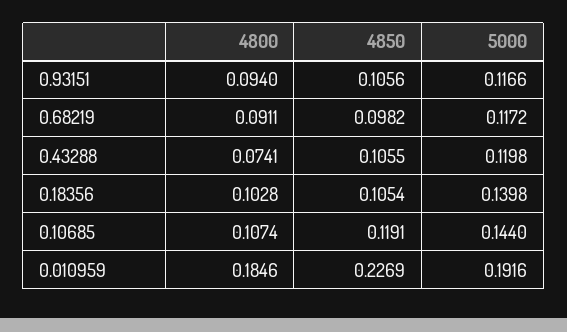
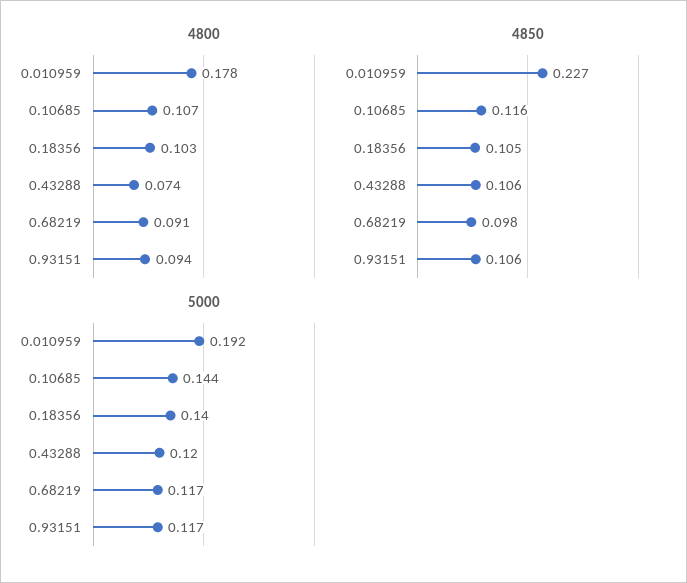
  {
    "4800": {
      "0.93151": 0.094,
      "0.68219": 0.0911,
      "0.43288": 0.0741,
      "0.18356": 0.1028,
      "0.10685": 0.1074,
-     "0.010959": 0.1846
+     "0.010959": 0.178
    },
    "4850": {
      "0.93151": 0.1056,
      "0.68219": 0.0982,
      "0.43288": 0.1055,
      "0.18356": 0.1054,
-     "0.10685": 0.1191,
+     "0.10685": 0.116,
      "0.010959": 0.2269
    },
    "5000": {
      "0.93151": 0.1166,
      "0.68219": 0.1172,
      "0.43288": 0.1198,
      "0.18356": 0.1398,
      "0.10685": 0.144,
      "0.010959": 0.1916
    }
  }

